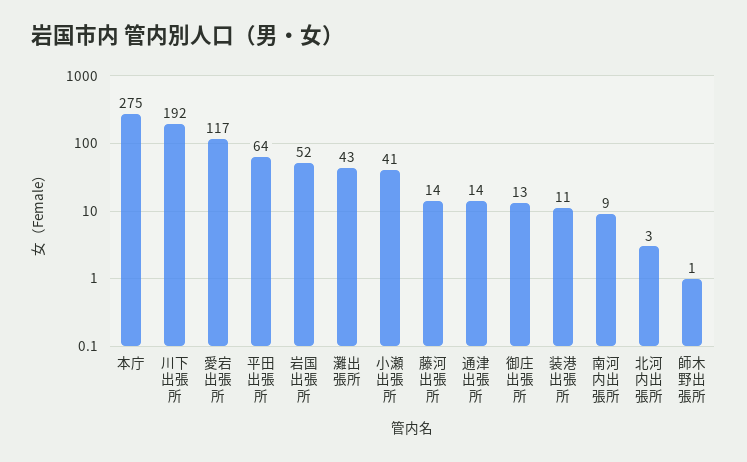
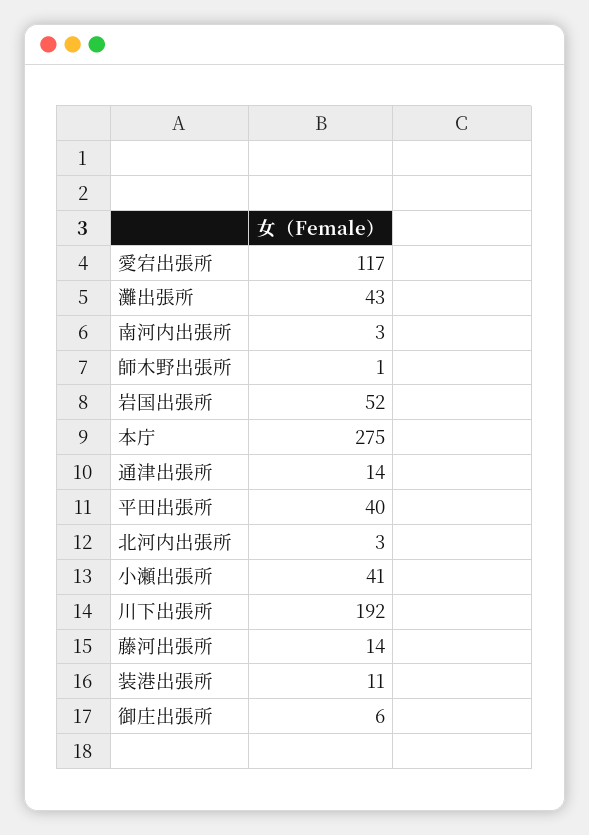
  {
    "本庁": 275,
    "川下出張所": 192,
    "愛宕出張所": 117,
-   "平田出張所": 64,
+   "平田出張所": 40,
    "岩国出張所": 52,
    "灘出張所": 43,
    "小瀬出張所": 41,
    "藤河出張所": 14,
    "通津出張所": 14,
-   "御庄出張所": 13,
+   "御庄出張所": 6,
    "装港出張所": 11,
-   "南河内出張所": 9,
+   "南河内出張所": 3,
    "北河内出張所": 3,
    "師木野出張所": 1
  }

